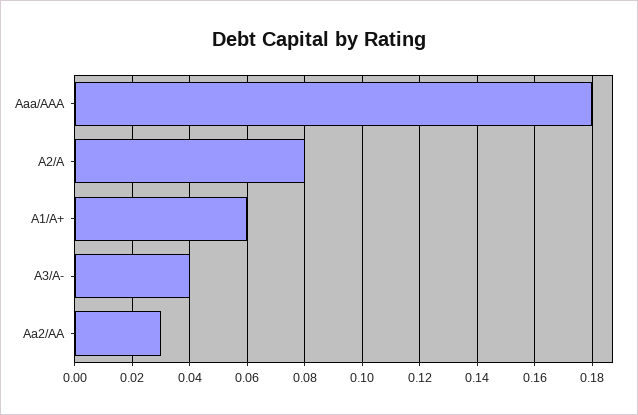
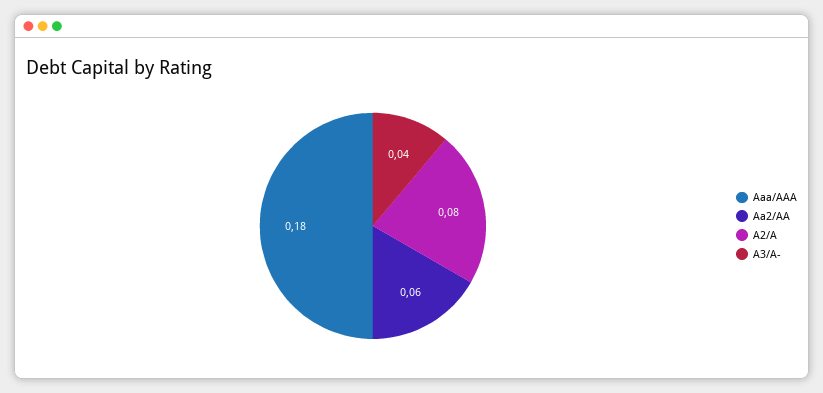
  {
    "Aaa/AAA": 0.18,
    "A2/A": 0.08,
-   "A1/A+": 0.06,
    "A3/A-": 0.04,
-   "Aa2/AA": 0.03
+   "Aa2/AA": 0.06
  }

